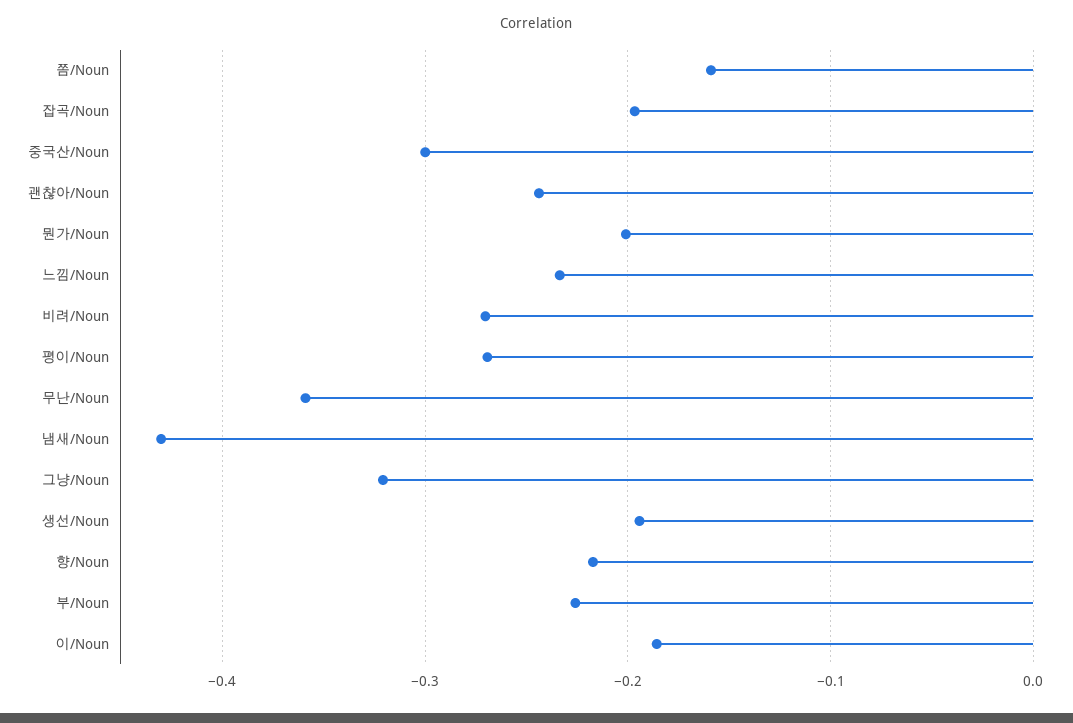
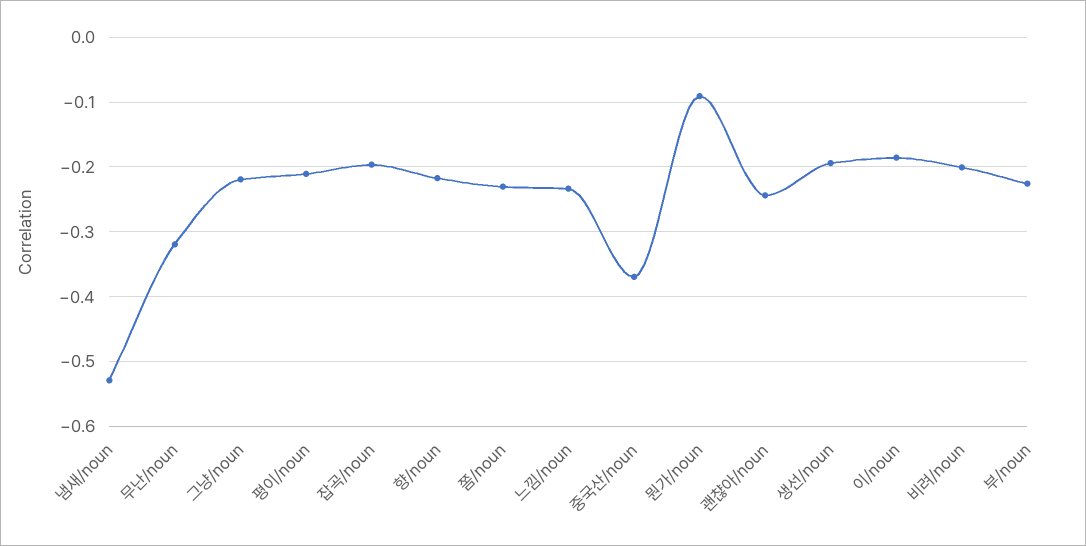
  {
-   "쫌/Noun": -0.16,
+   "쫌/Noun": -0.23,
    "잡곡/Noun": -0.2,
-   "중국산/Noun": -0.3,
+   "중국산/Noun": -0.37,
    "괜챦아/Noun": -0.24,
-   "뭔가/Noun": -0.2,
+   "뭔가/Noun": -0.09,
    "느낌/Noun": -0.23,
-   "비려/Noun": -0.27,
+   "비려/Noun": -0.2,
-   "평이/Noun": -0.27,
+   "평이/Noun": -0.21,
-   "무난/Noun": -0.36,
+   "무난/Noun": -0.32,
-   "냄새/Noun": -0.43,
+   "냄새/Noun": -0.53,
-   "그냥/Noun": -0.32,
+   "그냥/Noun": -0.22,
    "생선/Noun": -0.19,
    "향/Noun": -0.22,
    "부/Noun": -0.23,
    "이/Noun": -0.19
  }

